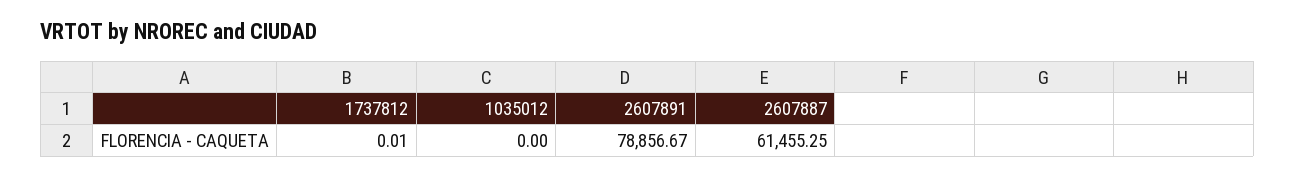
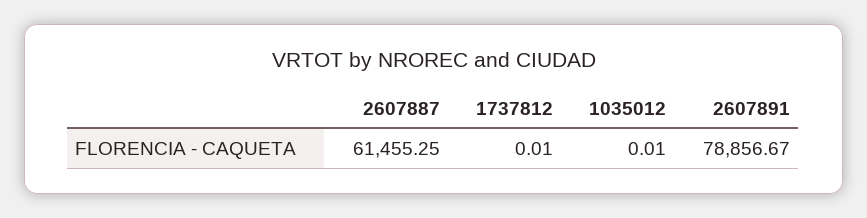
  {
    "1737812": 0.01,
-   "1035012": 0,
+   "1035012": 0.01,
    "2607891": 78856.67,
    "2607887": 61455.25
  }

